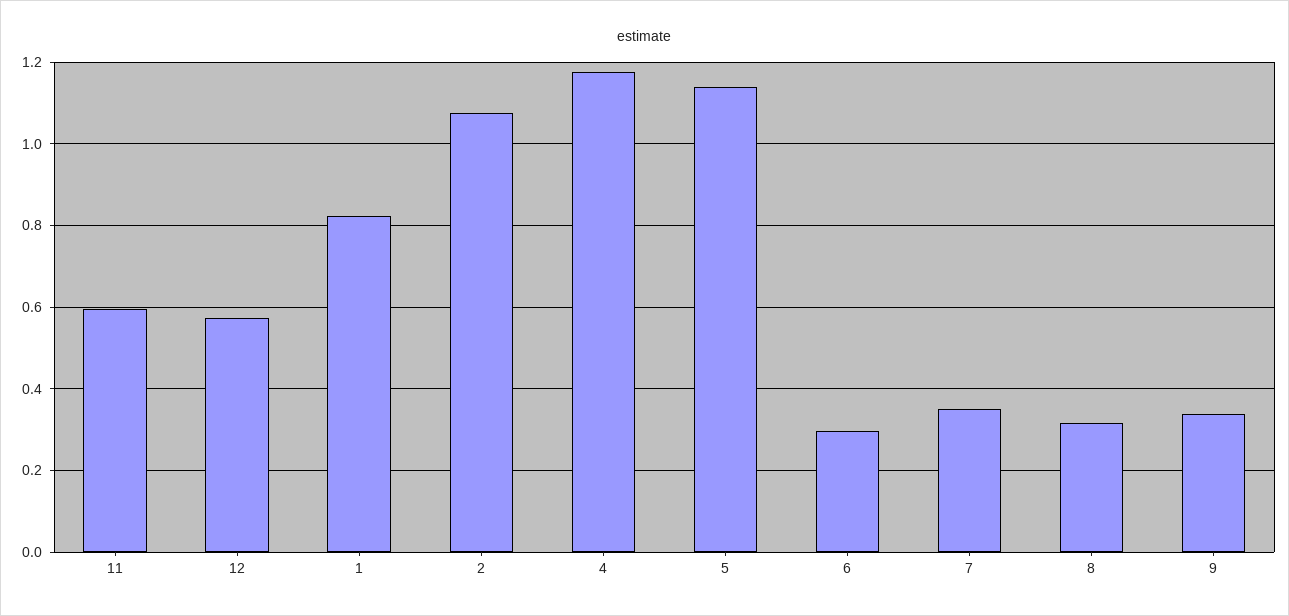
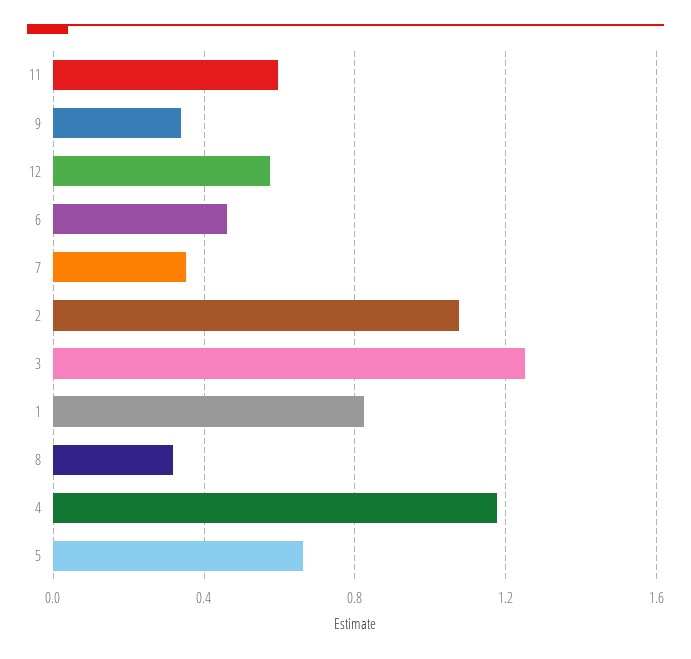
  {
    "11": 0.6,
    "12": 0.58,
    "1": 0.82,
    "2": 1.08,
    "4": 1.18,
-   "5": 1.14,
+   "5": 0.65,
-   "6": 0.3,
+   "6": 0.45,
    "7": 0.36,
    "8": 0.32,
-   "9": 0.34
+   "9": 0.34,
+   "3": 1.25
  }

